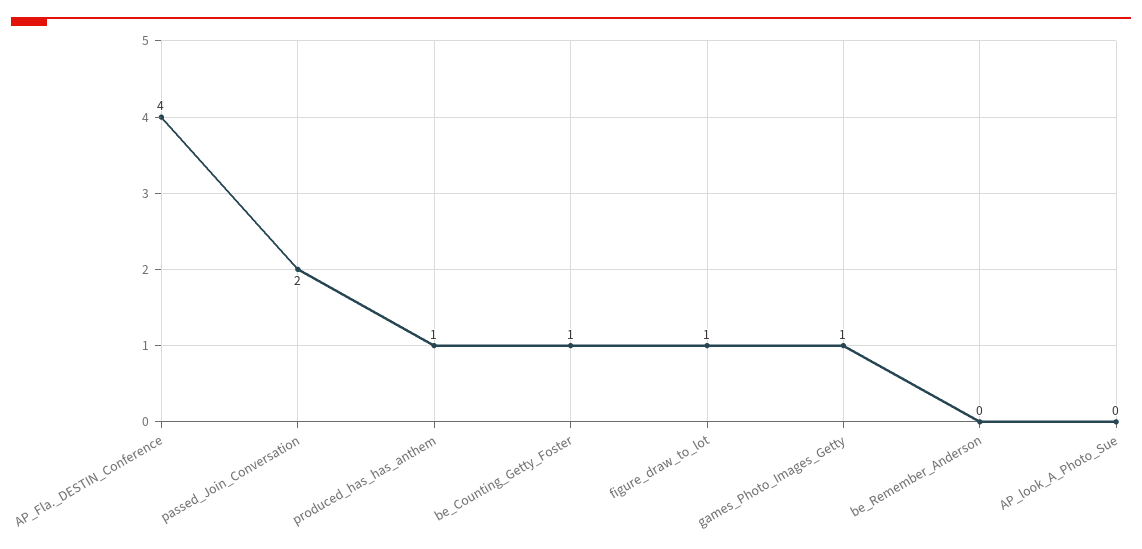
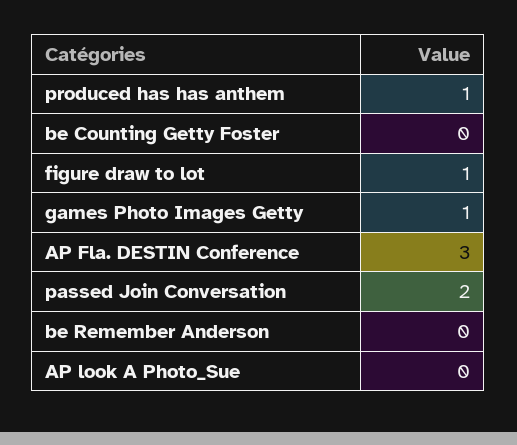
  {
-   "AP_Fla._DESTIN_Conference": 4,
+   "AP_Fla._DESTIN_Conference": 3,
    "passed_Join_Conversation": 2,
    "produced_has_has_anthem": 1,
-   "be_Counting_Getty_Foster": 1,
+   "be_Counting_Getty_Foster": 0,
    "figure_draw_to_lot": 1,
    "games_Photo_Images_Getty": 1,
    "be_Remember_Anderson": 0,
    "AP_look_A_Photo_Sue": 0
  }

